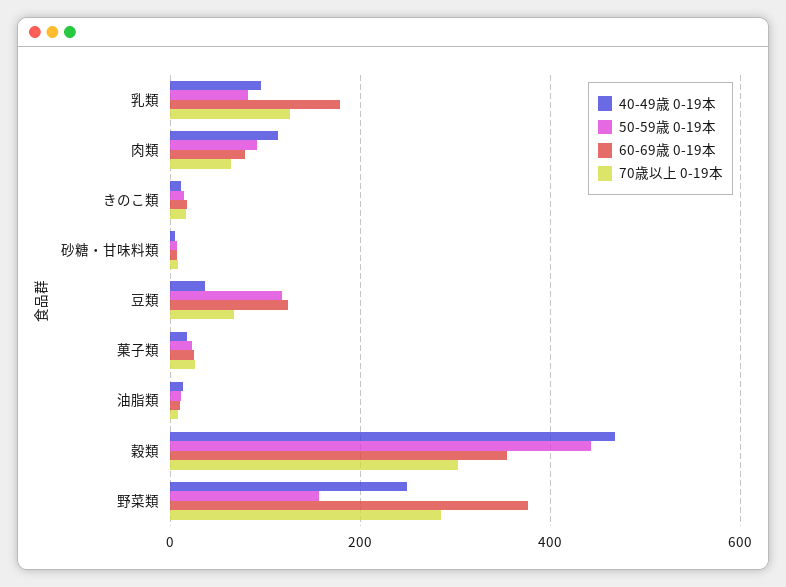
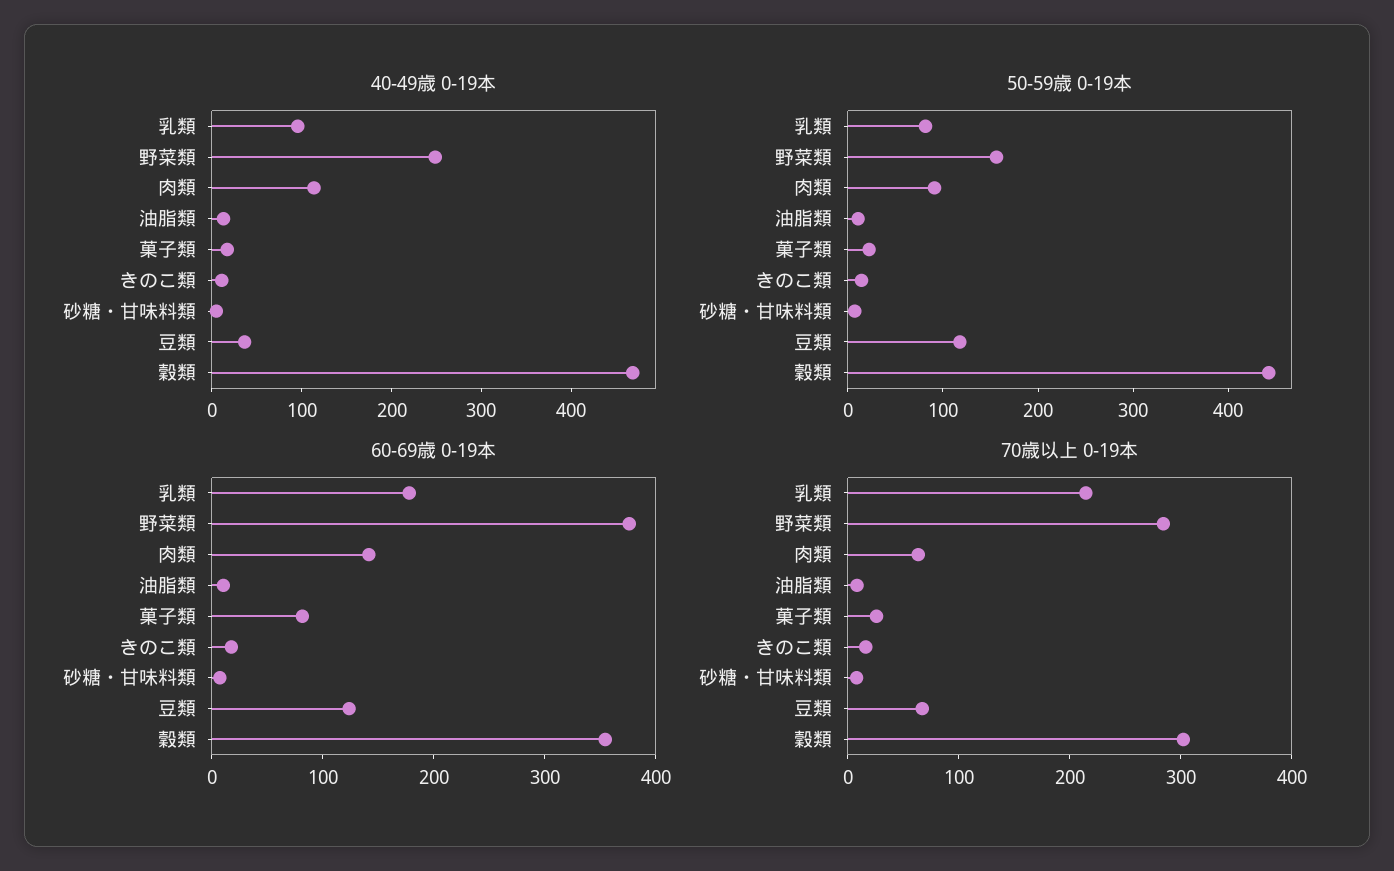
  {
    "40-49歳 0-19本": {
      "乳類": 100,
      "肉類": 120,
      "きのこ類": 20,
      "砂糖・甘味料類": 0,
      "豆類": 40,
      "菓子類": 20,
      "油脂類": 20,
      "穀類": 460,
      "野菜類": 240
    },
    "50-59歳 0-19本": {
      "乳類": 80,
      "肉類": 100,
      "きのこ類": 20,
      "砂糖・甘味料類": 0,
      "豆類": 120,
      "菓子類": 20,
      "油脂類": 20,
      "穀類": 440,
      "野菜類": 160
    },
    "60-69歳 0-19本": {
      "乳類": 180,
-     "肉類": 80,
+     "肉類": 140,
      "きのこ類": 20,
      "砂糖・甘味料類": 0,
      "豆類": 120,
-     "菓子類": 20,
+     "菓子類": 80,
      "油脂類": 20,
      "穀類": 360,
      "野菜類": 380
    },
    "70歳以上 0-19本": {
-     "乳類": 120,
+     "乳類": 220,
      "肉類": 60,
      "きのこ類": 20,
      "砂糖・甘味料類": 0,
      "豆類": 60,
      "菓子類": 20,
      "油脂類": 0,
      "穀類": 300,
      "野菜類": 280
    }
  }

